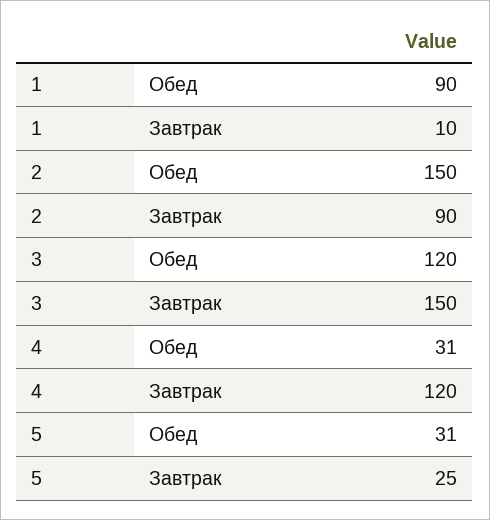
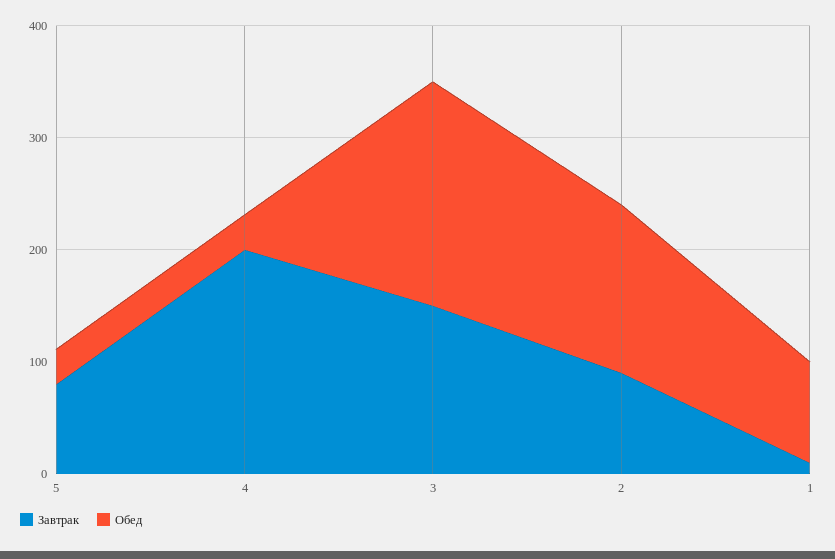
  {
    "Обед": {
      "1": 90,
      "2": 150,
-     "3": 120,
+     "3": 200,
      "4": 31,
      "5": 31
    },
    "Завтрак": {
      "1": 10,
      "2": 90,
      "3": 150,
-     "4": 120,
+     "4": 200,
-     "5": 25
+     "5": 80
    }
  }

